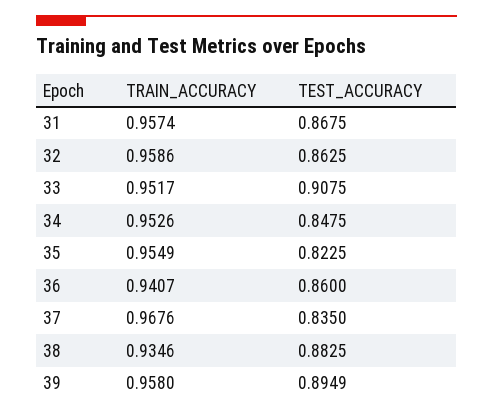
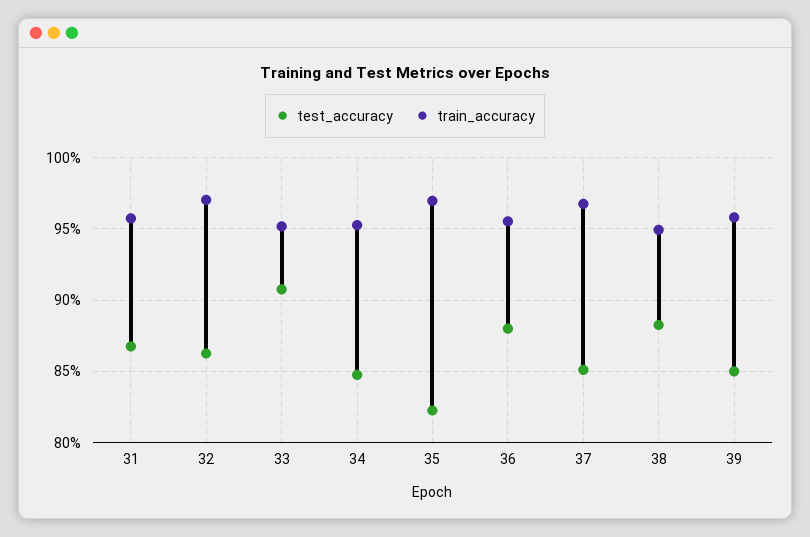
  {
    "TRAIN_ACCURACY": {
      "31": 0.9574,
-     "32": 0.9586,
+     "32": 0.97,
      "33": 0.9517,
      "34": 0.9526,
-     "35": 0.9549,
+     "35": 0.97,
-     "36": 0.9407,
+     "36": 0.955,
      "37": 0.9676,
-     "38": 0.9346,
+     "38": 0.95,
      "39": 0.958
    },
    "TEST_ACCURACY": {
      "31": 0.8675,
      "32": 0.8625,
      "33": 0.9075,
      "34": 0.8475,
      "35": 0.8225,
-     "36": 0.86,
+     "36": 0.88,
-     "37": 0.835,
+     "37": 0.85,
      "38": 0.8825,
-     "39": 0.8949
+     "39": 0.85
    }
  }

